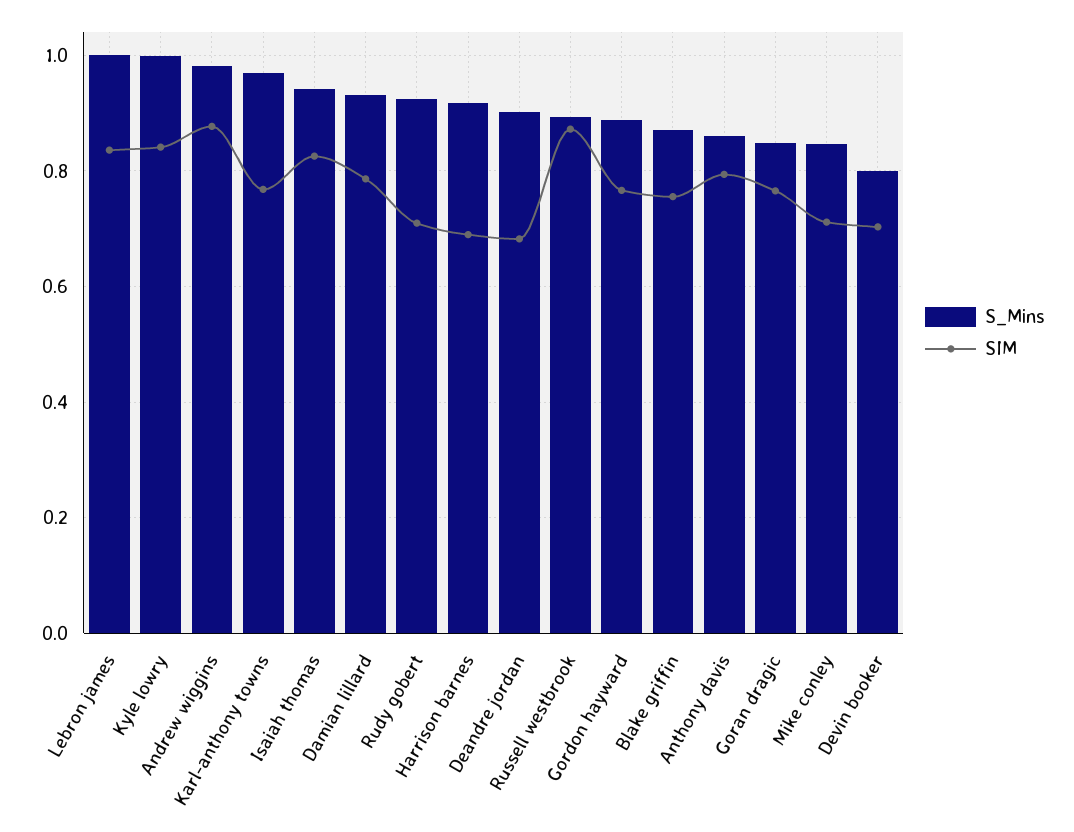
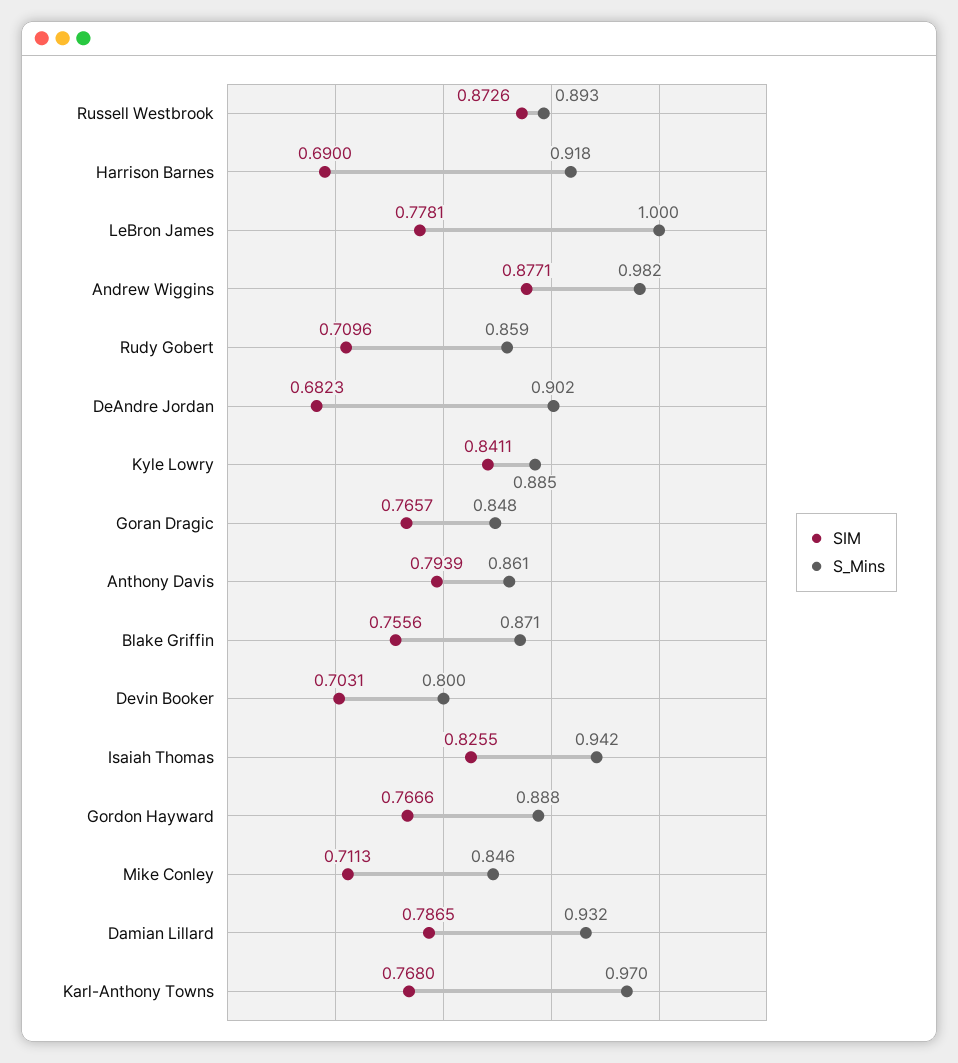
  {
    "S_Mins": {
      "Lebron james": 1,
-     "Kyle lowry": 1,
+     "Kyle lowry": 0.885,
      "Andrew wiggins": 0.982,
      "Karl-anthony towns": 0.97,
      "Isaiah thomas": 0.942,
      "Damian lillard": 0.932,
-     "Rudy gobert": 0.92,
+     "Rudy gobert": 0.859,
      "Harrison barnes": 0.918,
      "Deandre jordan": 0.902,
      "Russell westbrook": 0.893,
      "Gordon hayward": 0.888,
      "Blake griffin": 0.871,
      "Anthony davis": 0.861,
      "Goran dragic": 0.848,
      "Mike conley": 0.846,
      "Devin booker": 0.8
    },
    "SIM": {
-     "Lebron james": 0.84,
+     "Lebron james": 0.7781,
      "Kyle lowry": 0.8411,
      "Andrew wiggins": 0.8771,
      "Karl-anthony towns": 0.768,
      "Isaiah thomas": 0.8255,
      "Damian lillard": 0.7865,
      "Rudy gobert": 0.7096,
      "Harrison barnes": 0.69,
      "Deandre jordan": 0.6823,
      "Russell westbrook": 0.8726,
      "Gordon hayward": 0.7666,
      "Blake griffin": 0.7556,
      "Anthony davis": 0.7939,
      "Goran dragic": 0.7657,
      "Mike conley": 0.7113,
      "Devin booker": 0.7031
    }
  }

